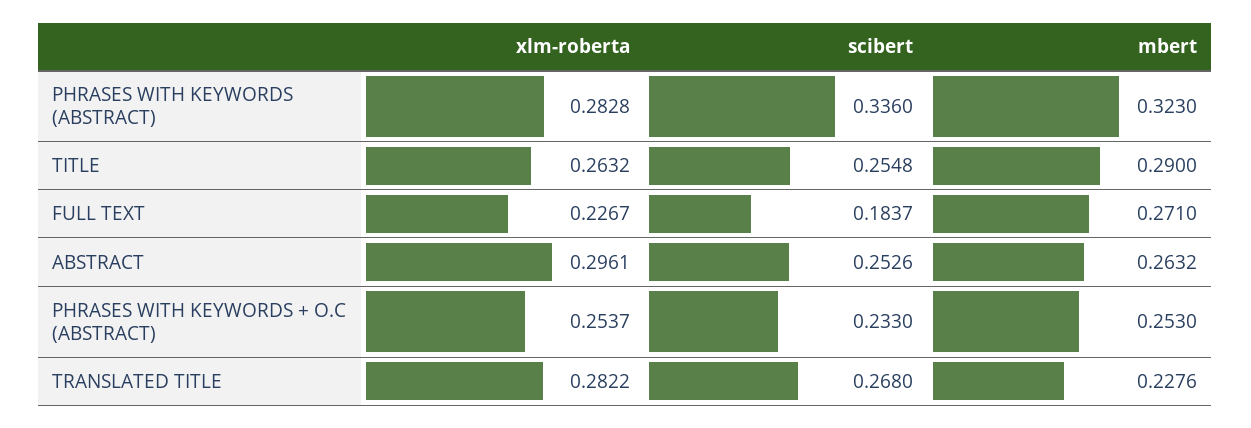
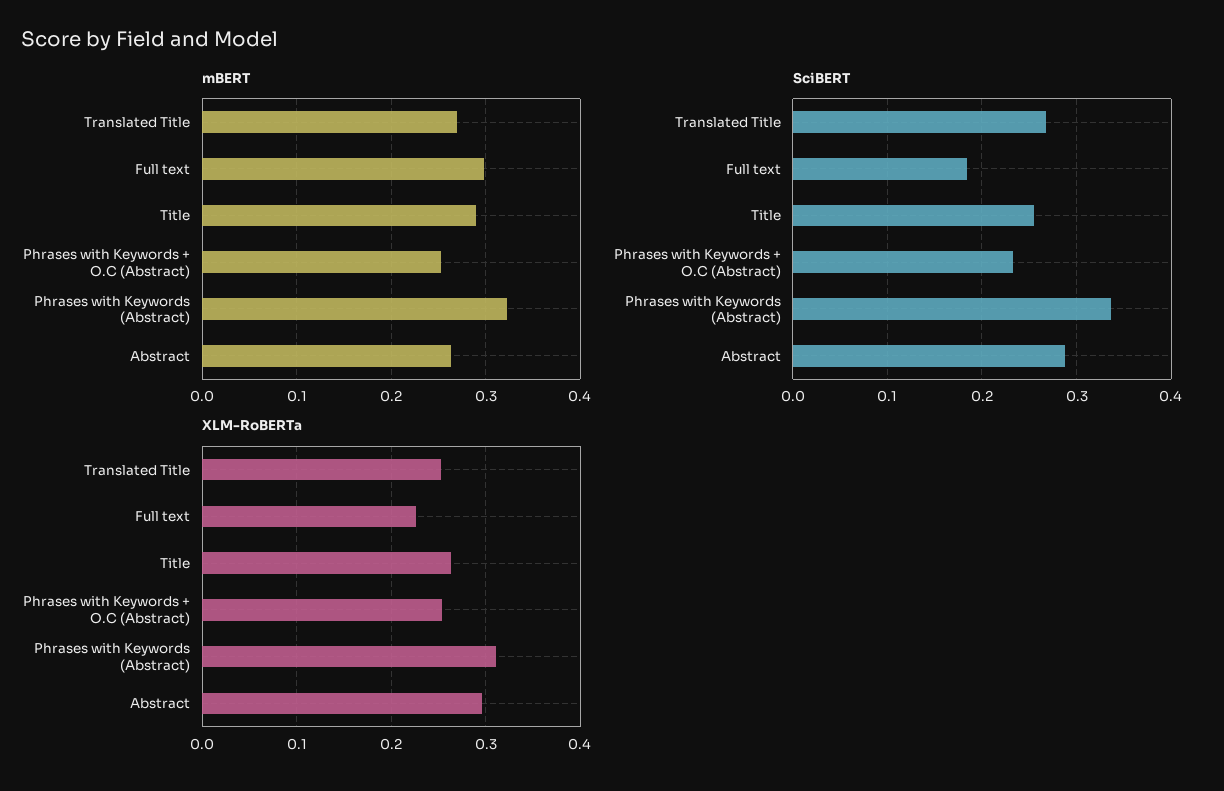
  {
    "xlm-roberta": {
-     "PHRASES WITH KEYWORDS (ABSTRACT)": 0.2828,
+     "PHRASES WITH KEYWORDS (ABSTRACT)": 0.31,
      "TITLE": 0.2632,
      "FULL TEXT": 0.2267,
      "ABSTRACT": 0.2961,
      "PHRASES WITH KEYWORDS + O.C (ABSTRACT)": 0.2537,
-     "TRANSLATED TITLE": 0.2822
+     "TRANSLATED TITLE": 0.25
    },
    "scibert": {
      "PHRASES WITH KEYWORDS (ABSTRACT)": 0.336,
      "TITLE": 0.2548,
      "FULL TEXT": 0.1837,
-     "ABSTRACT": 0.2526,
+     "ABSTRACT": 0.29,
      "PHRASES WITH KEYWORDS + O.C (ABSTRACT)": 0.233,
      "TRANSLATED TITLE": 0.268
    },
    "mbert": {
      "PHRASES WITH KEYWORDS (ABSTRACT)": 0.323,
      "TITLE": 0.29,
-     "FULL TEXT": 0.271,
+     "FULL TEXT": 0.3,
      "ABSTRACT": 0.2632,
      "PHRASES WITH KEYWORDS + O.C (ABSTRACT)": 0.253,
-     "TRANSLATED TITLE": 0.2276
+     "TRANSLATED TITLE": 0.27
    }
  }

